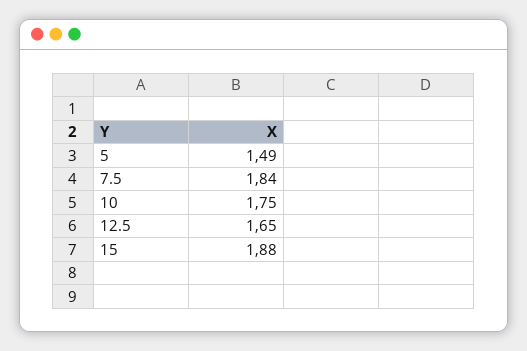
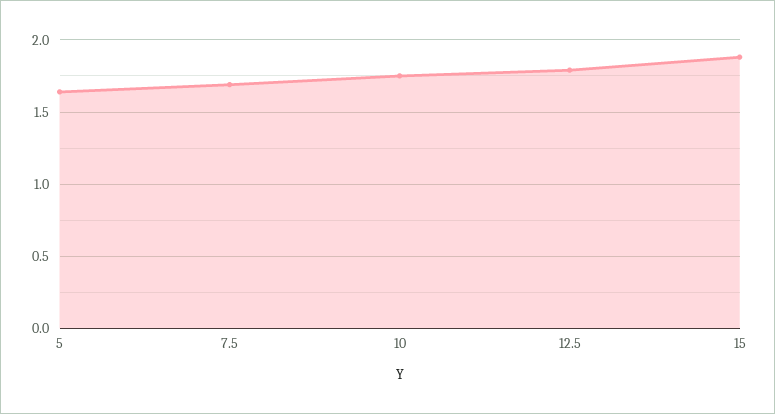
  {
-   "5": 1.49,
+   "5": 1.65,
-   "7.5": 1.84,
+   "7.5": 1.7,
    "10": 1.75,
-   "12.5": 1.65,
+   "12.5": 1.8,
    "15": 1.88
  }

